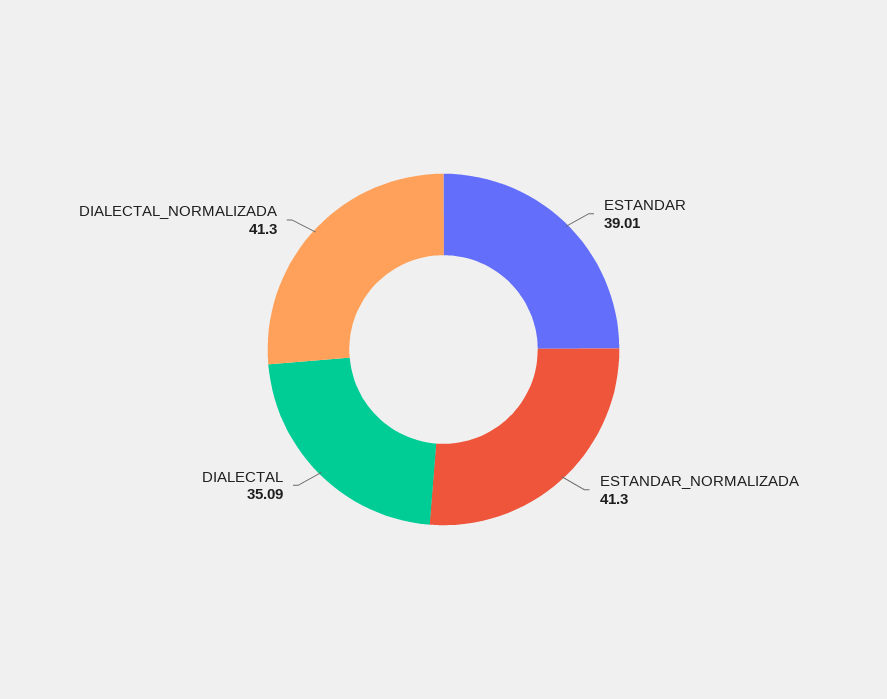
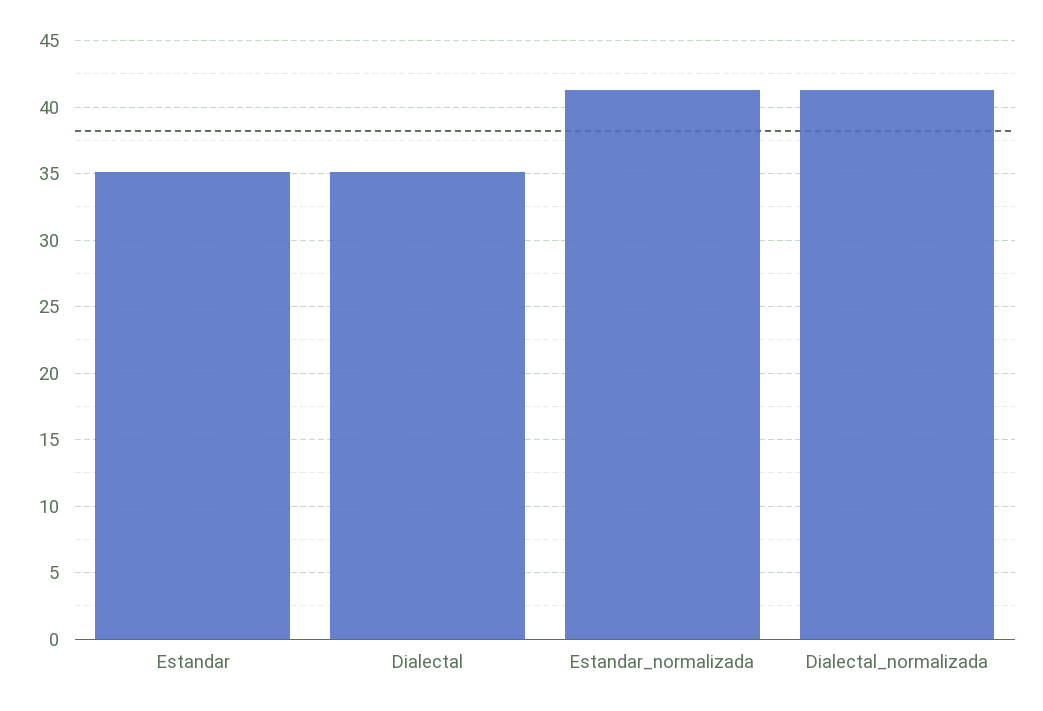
  {
-   "ESTANDAR": 39.01,
+   "ESTANDAR": 35,
    "ESTANDAR_NORMALIZADA": 41.3,
    "DIALECTAL": 35.09,
    "DIALECTAL_NORMALIZADA": 41.3
  }

